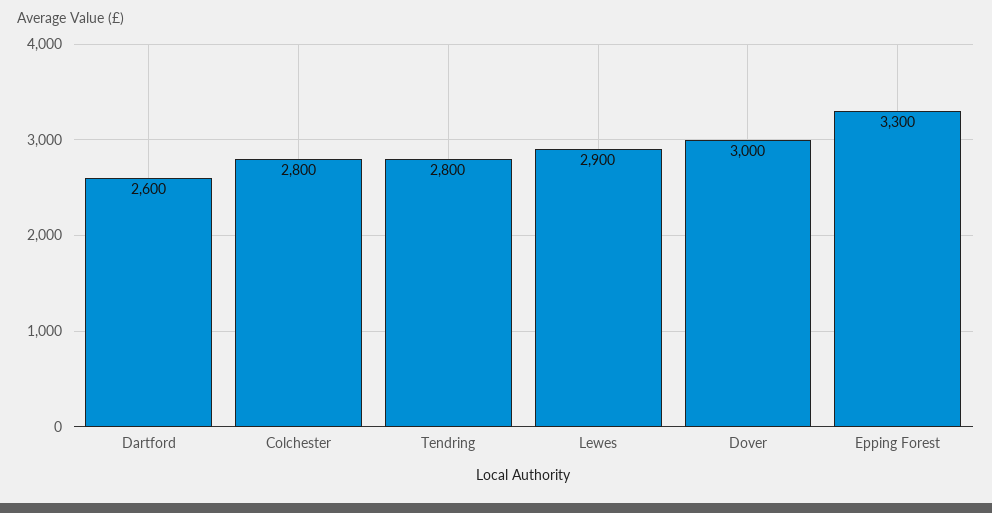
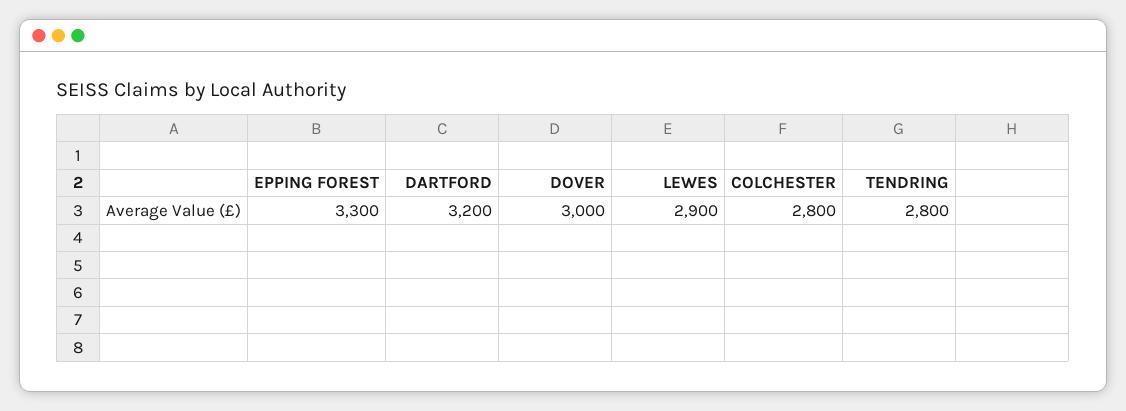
  {
-   "Dartford": 2600,
+   "Dartford": 3200,
    "Colchester": 2800,
    "Tendring": 2800,
    "Lewes": 2900,
    "Dover": 3000,
    "Epping Forest": 3300
  }

